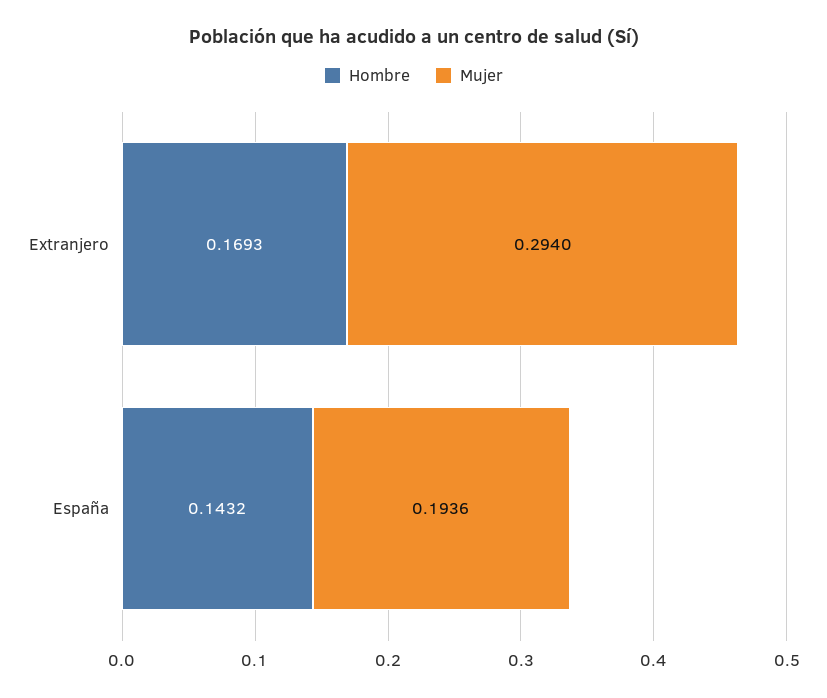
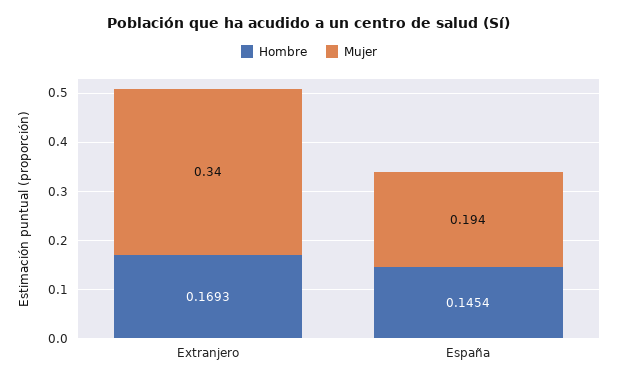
  {
    "Hombre": {
      "Extranjero": 0.1693,
-     "España": 0.1432
+     "España": 0.1454
    },
    "Mujer": {
-     "Extranjero": 0.294,
+     "Extranjero": 0.34,
      "España": 0.1936
    }
  }

